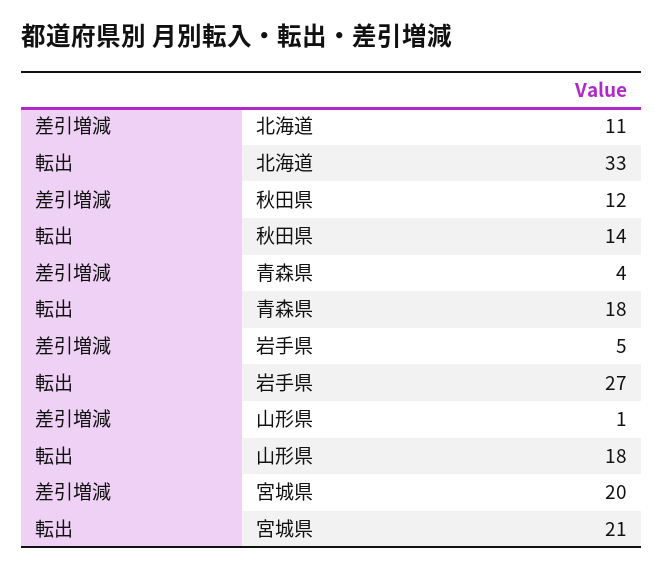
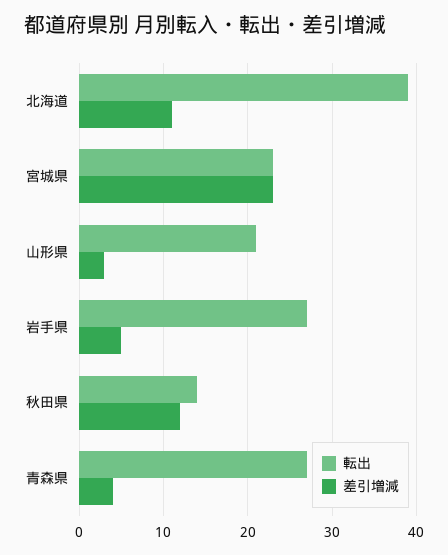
  {
    "差引増減": {
      "北海道": 11,
      "秋田県": 12,
      "青森県": 4,
      "岩手県": 5,
-     "山形県": 1,
+     "山形県": 3,
-     "宮城県": 20
+     "宮城県": 23
    },
    "転出": {
-     "北海道": 33,
+     "北海道": 39,
      "秋田県": 14,
-     "青森県": 18,
+     "青森県": 27,
      "岩手県": 27,
-     "山形県": 18,
+     "山形県": 21,
-     "宮城県": 21
+     "宮城県": 23
    }
  }

